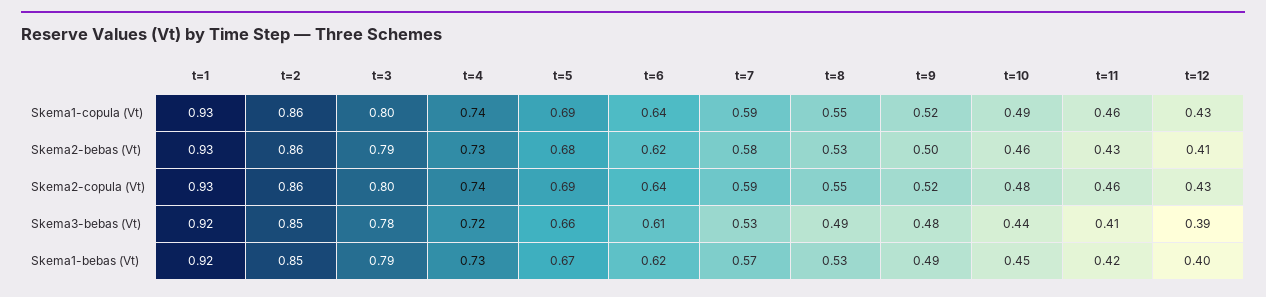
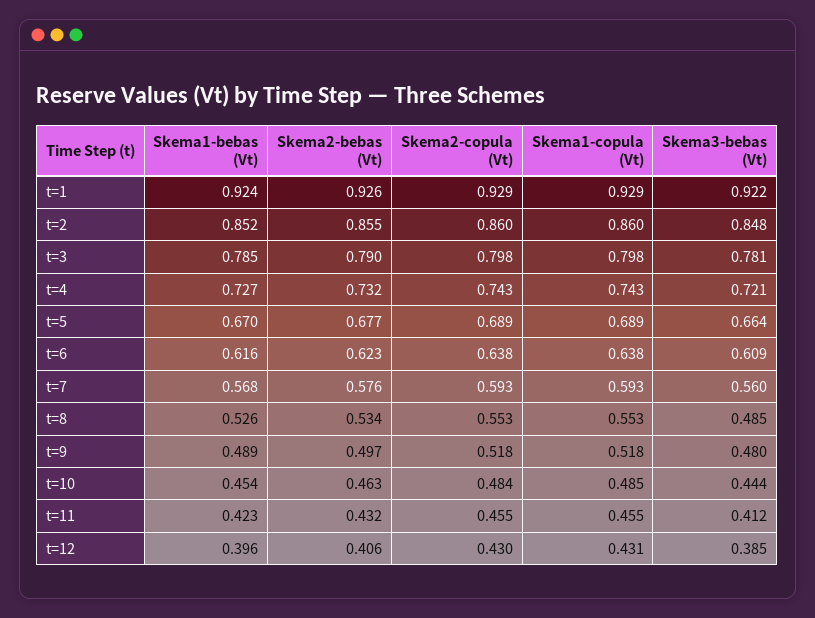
  {
    "t=1": {
      "Skema1-copula (Vt)": 0.929,
      "Skema2-bebas (Vt)": 0.926,
      "Skema2-copula (Vt)": 0.929,
      "Skema3-bebas (Vt)": 0.922,
      "Skema1-bebas (Vt)": 0.924
    },
    "t=2": {
      "Skema1-copula (Vt)": 0.86,
      "Skema2-bebas (Vt)": 0.855,
      "Skema2-copula (Vt)": 0.86,
      "Skema3-bebas (Vt)": 0.848,
      "Skema1-bebas (Vt)": 0.852
    },
    "t=3": {
      "Skema1-copula (Vt)": 0.798,
      "Skema2-bebas (Vt)": 0.79,
      "Skema2-copula (Vt)": 0.798,
      "Skema3-bebas (Vt)": 0.781,
      "Skema1-bebas (Vt)": 0.785
    },
    "t=4": {
      "Skema1-copula (Vt)": 0.743,
      "Skema2-bebas (Vt)": 0.732,
      "Skema2-copula (Vt)": 0.743,
      "Skema3-bebas (Vt)": 0.721,
      "Skema1-bebas (Vt)": 0.727
    },
    "t=5": {
      "Skema1-copula (Vt)": 0.689,
      "Skema2-bebas (Vt)": 0.677,
      "Skema2-copula (Vt)": 0.689,
      "Skema3-bebas (Vt)": 0.664,
      "Skema1-bebas (Vt)": 0.67
    },
    "t=6": {
      "Skema1-copula (Vt)": 0.638,
      "Skema2-bebas (Vt)": 0.623,
      "Skema2-copula (Vt)": 0.638,
      "Skema3-bebas (Vt)": 0.609,
      "Skema1-bebas (Vt)": 0.616
    },
    "t=7": {
      "Skema1-copula (Vt)": 0.593,
      "Skema2-bebas (Vt)": 0.576,
      "Skema2-copula (Vt)": 0.593,
-     "Skema3-bebas (Vt)": 0.53,
+     "Skema3-bebas (Vt)": 0.56,
      "Skema1-bebas (Vt)": 0.568
    },
    "t=8": {
      "Skema1-copula (Vt)": 0.553,
      "Skema2-bebas (Vt)": 0.534,
      "Skema2-copula (Vt)": 0.553,
      "Skema3-bebas (Vt)": 0.485,
      "Skema1-bebas (Vt)": 0.526
    },
    "t=9": {
      "Skema1-copula (Vt)": 0.518,
      "Skema2-bebas (Vt)": 0.497,
      "Skema2-copula (Vt)": 0.518,
      "Skema3-bebas (Vt)": 0.48,
      "Skema1-bebas (Vt)": 0.489
    },
    "t=10": {
      "Skema1-copula (Vt)": 0.485,
      "Skema2-bebas (Vt)": 0.463,
      "Skema2-copula (Vt)": 0.484,
      "Skema3-bebas (Vt)": 0.444,
      "Skema1-bebas (Vt)": 0.454
    },
    "t=11": {
      "Skema1-copula (Vt)": 0.455,
      "Skema2-bebas (Vt)": 0.432,
      "Skema2-copula (Vt)": 0.455,
      "Skema3-bebas (Vt)": 0.412,
      "Skema1-bebas (Vt)": 0.423
    },
    "t=12": {
      "Skema1-copula (Vt)": 0.431,
      "Skema2-bebas (Vt)": 0.406,
      "Skema2-copula (Vt)": 0.43,
      "Skema3-bebas (Vt)": 0.385,
      "Skema1-bebas (Vt)": 0.396
    }
  }

